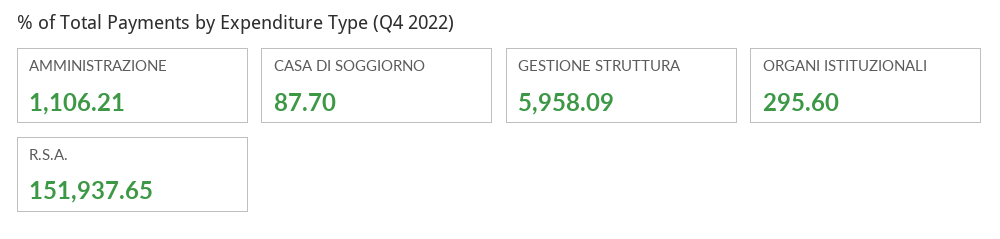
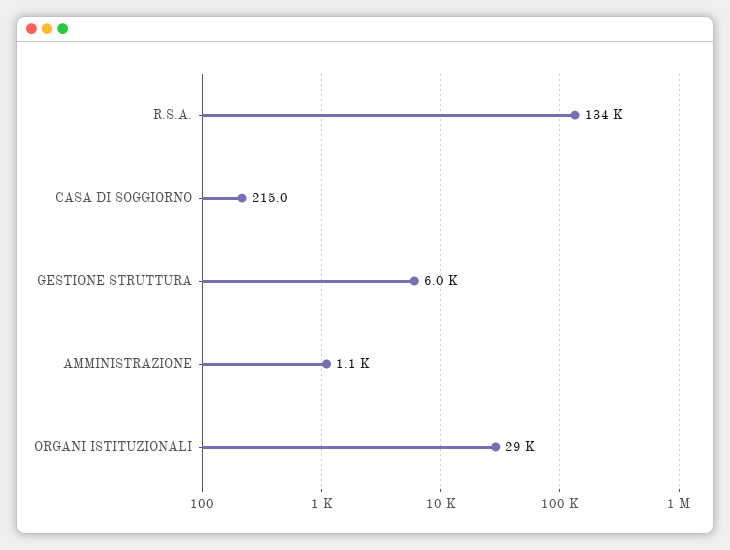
  {
    "AMMINISTRAZIONE": 1106.21,
-   "CASA DI SOGGIORNO": 87.7,
+   "CASA DI SOGGIORNO": 215,
    "GESTIONE STRUTTURA": 5958.09,
-   "ORGANI ISTITUZIONALI": 295.6,
+   "ORGANI ISTITUZIONALI": 29000,
-   "R.S.A.": 151937.65
+   "R.S.A.": 134000
  }

